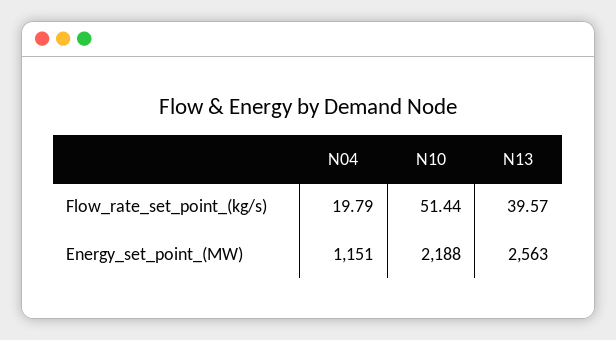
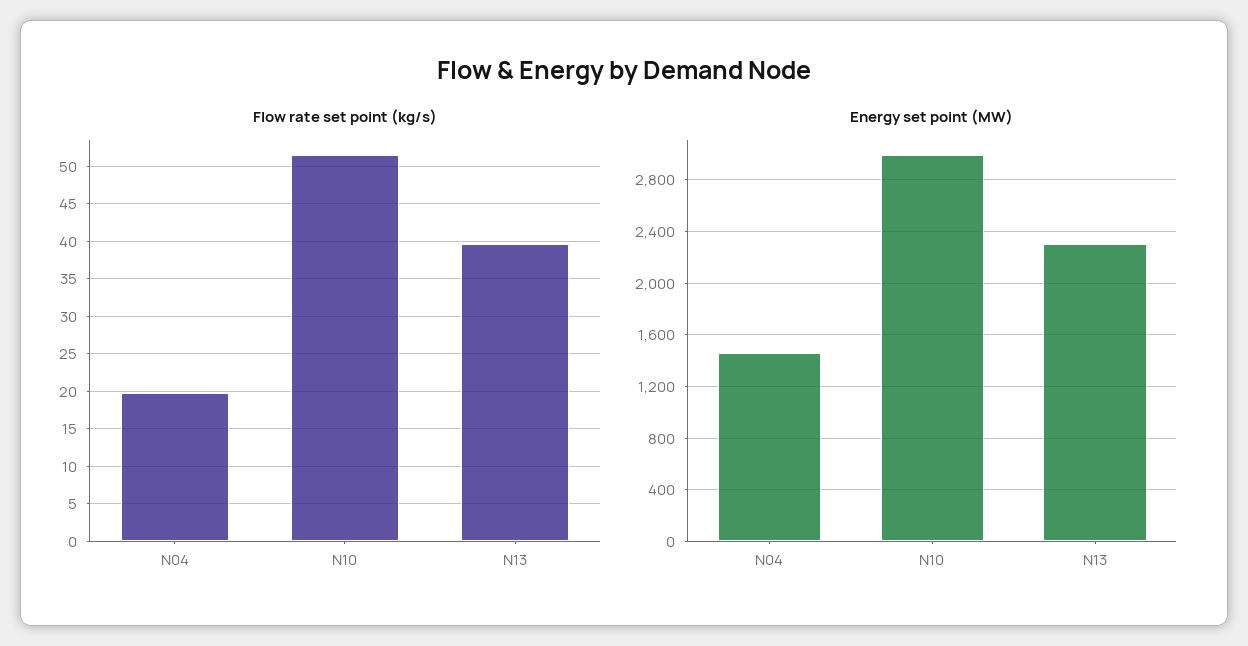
  {
    "Flow_rate_set_point_(kg/s)": {
      "N04": 19.79,
      "N10": 51.44,
      "N13": 39.57
    },
    "Energy_set_point_(MW)": {
-     "N04": 1151,
+     "N04": 1450,
-     "N10": 2188,
+     "N10": 3000,
-     "N13": 2563
+     "N13": 2300
    }
  }

